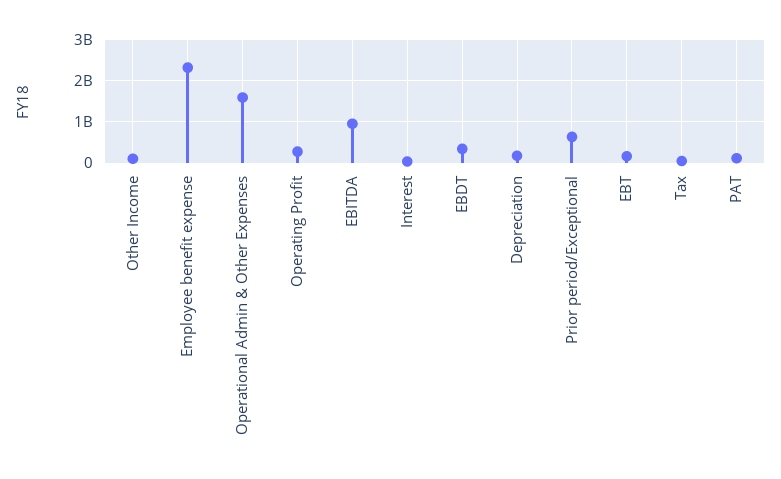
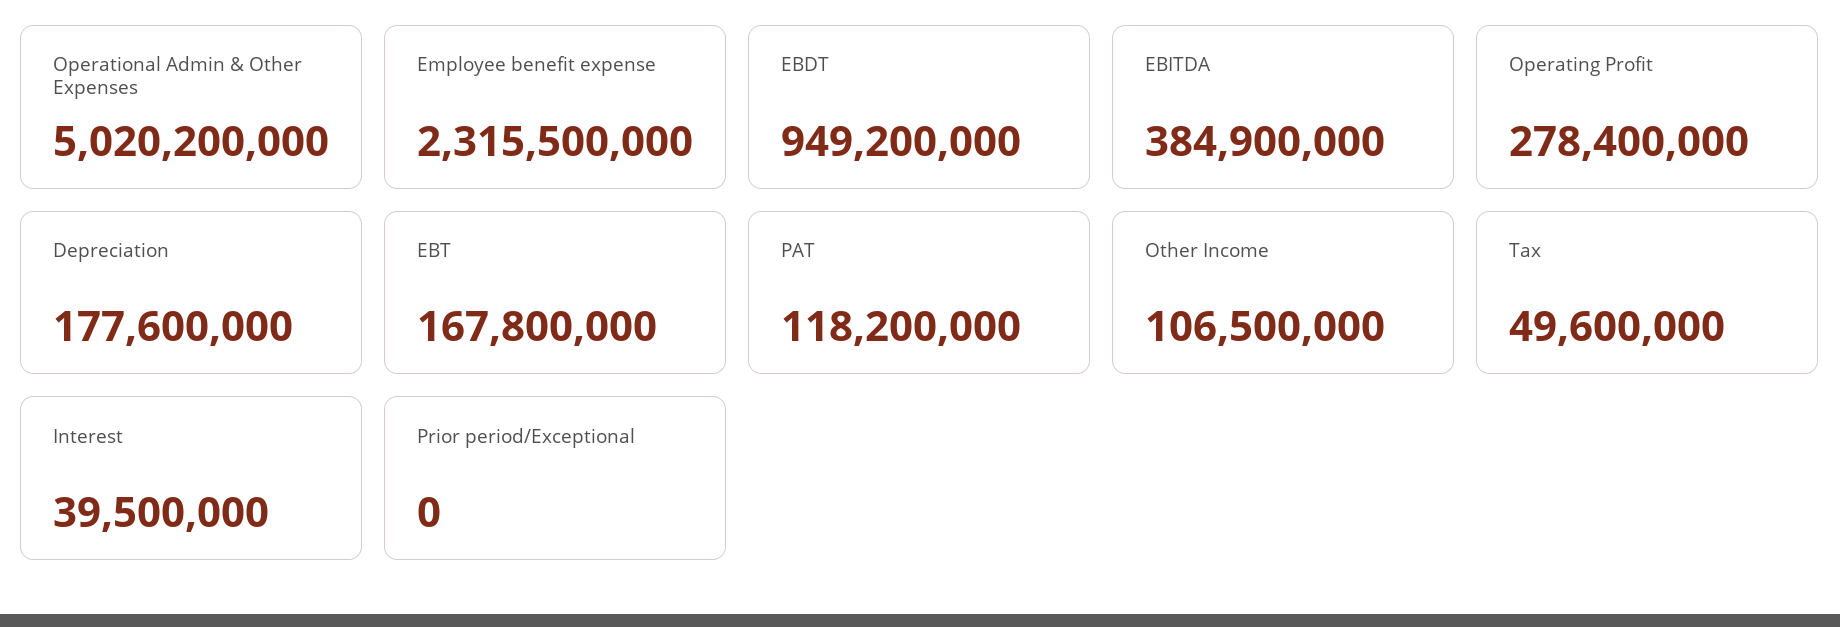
  {
    "Other Income": 106500000,
    "Employee benefit expense": 2315500000,
-   "Operational Admin & Other Expenses": 1600000000,
+   "Operational Admin & Other Expenses": 5020200000,
    "Operating Profit": 278400000,
-   "EBITDA": 1000000000,
+   "EBITDA": 384900000,
    "Interest": 39500000,
-   "EBDT": 400000000,
+   "EBDT": 949200000,
    "Depreciation": 177600000,
-   "Prior period/Exceptional": 600000000,
+   "Prior period/Exceptional": 0,
    "EBT": 167800000,
    "Tax": 49600000,
    "PAT": 118200000
  }

